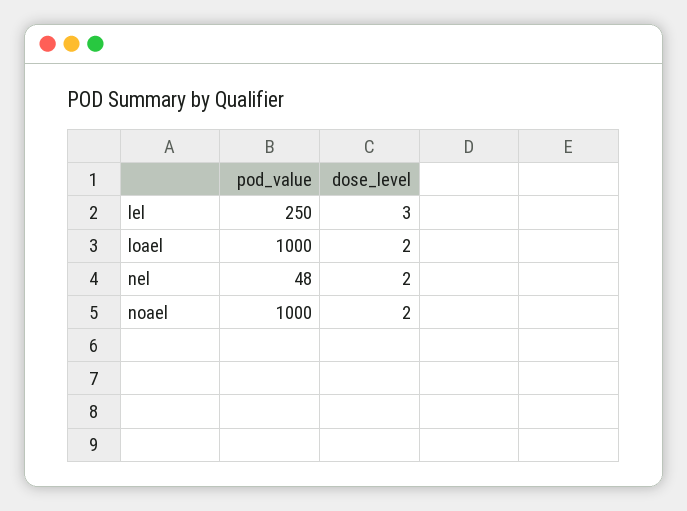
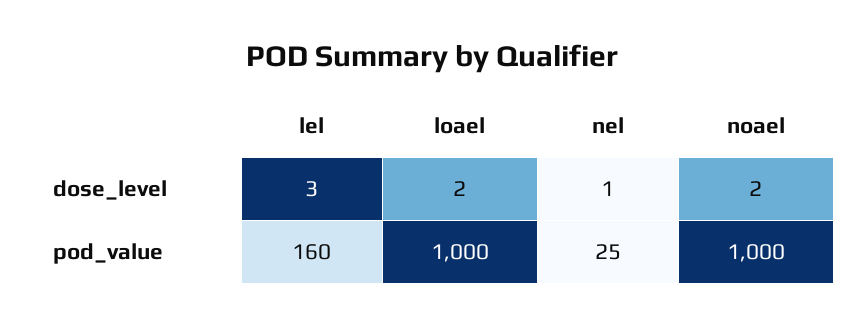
  {
    "pod_value": {
-     "lel": 250,
+     "lel": 160,
      "loael": 1000,
-     "nel": 48,
+     "nel": 25,
      "noael": 1000
    },
    "dose_level": {
      "lel": 3,
      "loael": 2,
-     "nel": 2,
+     "nel": 1,
      "noael": 2
    }
  }

